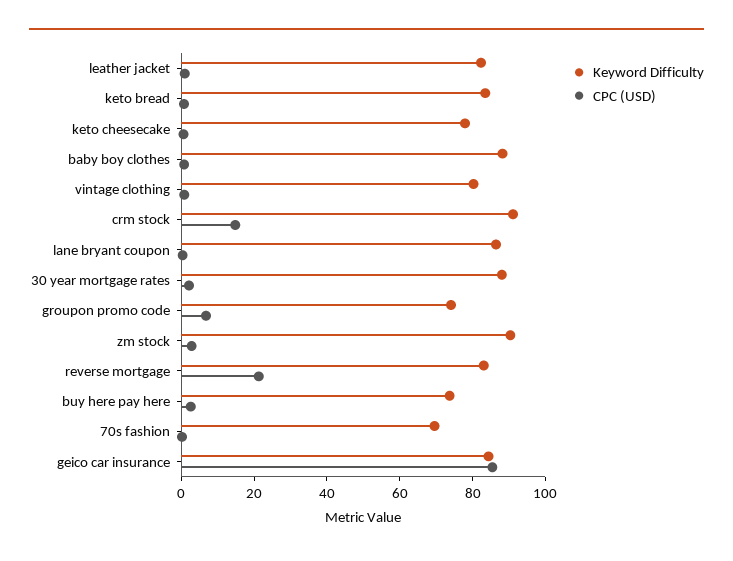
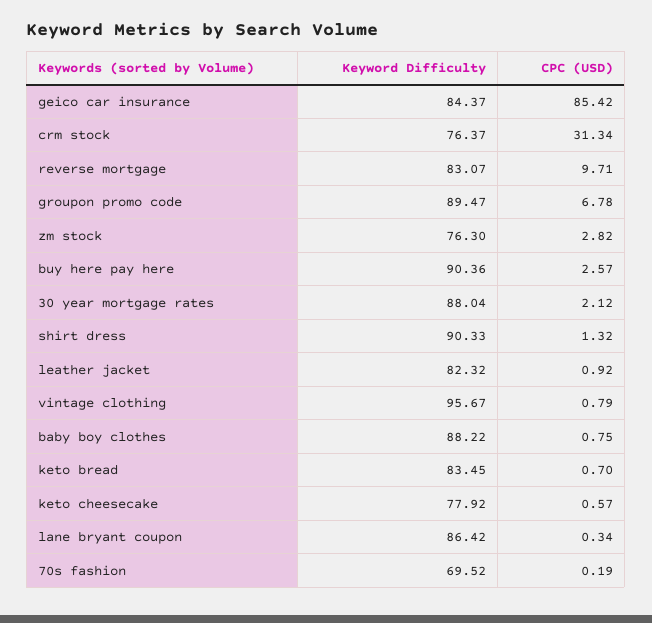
  {
    "Keyword Difficulty": {
      "leather jacket": 82.32,
      "keto bread": 83.45,
      "keto cheesecake": 77.92,
      "baby boy clothes": 88.22,
-     "vintage clothing": 80,
+     "vintage clothing": 95.67,
-     "crm stock": 90,
+     "crm stock": 76.37,
      "lane bryant coupon": 86.42,
      "30 year mortgage rates": 88.04,
-     "groupon promo code": 75,
+     "groupon promo code": 89.47,
-     "zm stock": 90,
+     "zm stock": 76.3,
      "reverse mortgage": 83.07,
-     "buy here pay here": 75,
+     "buy here pay here": 90.36,
      "70s fashion": 69.52,
-     "geico car insurance": 84.37
+     "geico car insurance": 84.37,
+     "shirt dress": 90.33
    },
    "CPC (USD)": {
      "leather jacket": 0.92,
      "keto bread": 0.7,
      "keto cheesecake": 0.57,
      "baby boy clothes": 0.75,
      "vintage clothing": 0.79,
-     "crm stock": 15,
+     "crm stock": 31.34,
      "lane bryant coupon": 0.34,
      "30 year mortgage rates": 2.12,
      "groupon promo code": 6.78,
      "zm stock": 2.82,
-     "reverse mortgage": 20,
+     "reverse mortgage": 9.71,
      "buy here pay here": 2.57,
      "70s fashion": 0.19,
-     "geico car insurance": 85.42
+     "geico car insurance": 85.42,
+     "shirt dress": 1.32
    }
  }

